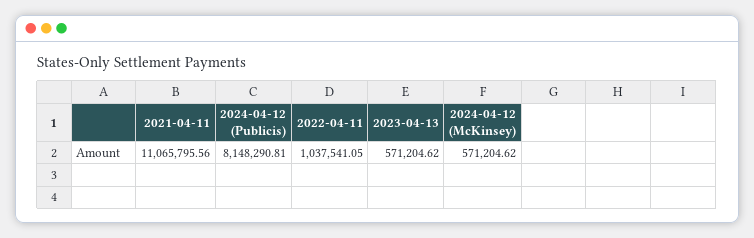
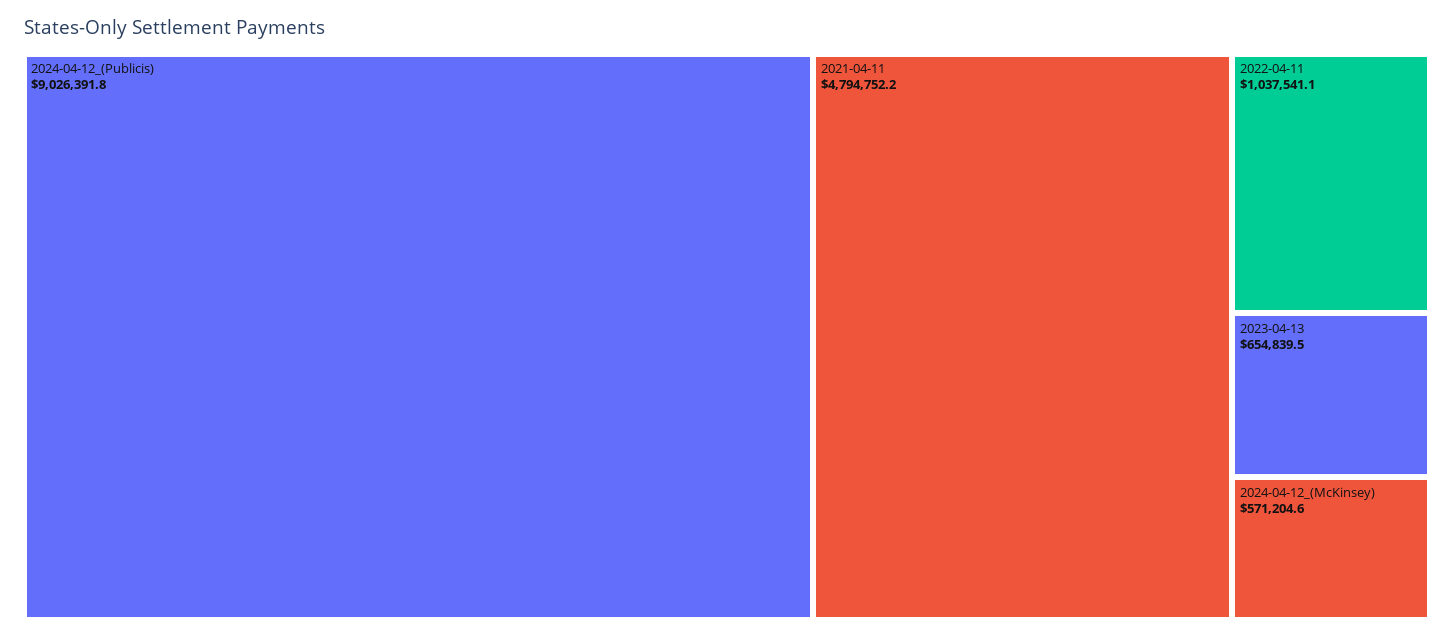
  {
-   "2021-04-11": 11065795.56,
+   "2021-04-11": 4794752.2,
-   "2024-04-12 (Publicis)": 8148290.81,
+   "2024-04-12 (Publicis)": 9026391.8,
    "2022-04-11": 1037541.05,
-   "2023-04-13": 571204.62,
+   "2023-04-13": 654839.5,
    "2024-04-12 (McKinsey)": 571204.62
  }

